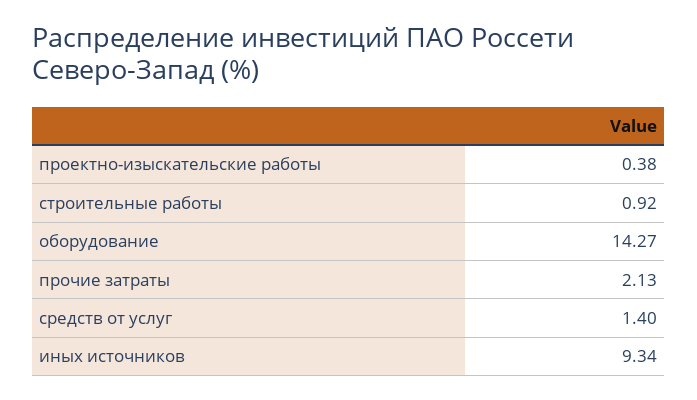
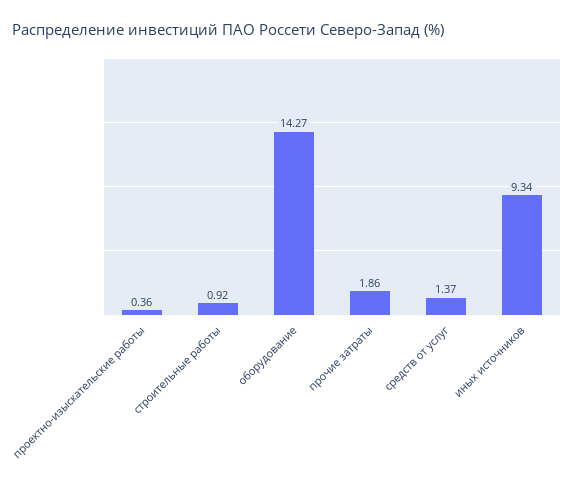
  {
-   "проектно-изыскательские работы": 0.38,
+   "проектно-изыскательские работы": 0.36,
    "строительные работы": 0.92,
    "оборудование": 14.27,
-   "прочие затраты": 2.13,
+   "прочие затраты": 1.86,
-   "средств от услуг": 1.4,
+   "средств от услуг": 1.37,
    "иных источников": 9.34
  }

